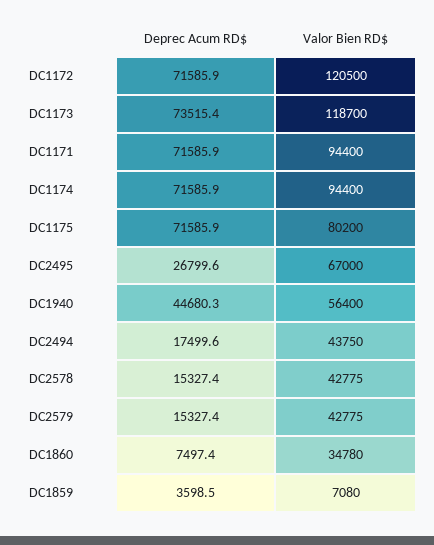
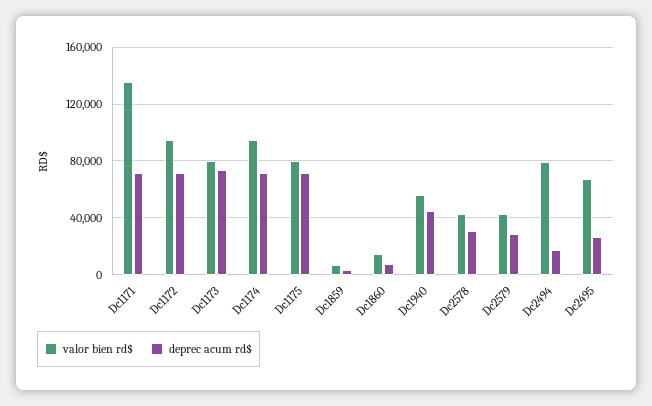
  {
    "Deprec Acum RD$": {
      "DC1172": 71585.9,
      "DC1173": 73515.4,
      "DC1171": 71585.9,
      "DC1174": 71585.9,
      "DC1175": 71585.9,
      "DC2495": 26799.6,
      "DC1940": 44680.3,
      "DC2494": 17499.6,
-     "DC2578": 15327.4,
+     "DC2578": 30000,
-     "DC2579": 15327.4,
+     "DC2579": 30000,
      "DC1860": 7497.4,
      "DC1859": 3598.5
    },
    "Valor Bien RD$": {
-     "DC1172": 120500,
+     "DC1172": 95000,
-     "DC1173": 118700,
+     "DC1173": 80000,
-     "DC1171": 94400,
+     "DC1171": 135000,
      "DC1174": 94400,
      "DC1175": 80200,
      "DC2495": 67000,
      "DC1940": 56400,
-     "DC2494": 43750,
+     "DC2494": 80000,
      "DC2578": 42775,
      "DC2579": 42775,
-     "DC1860": 34780,
+     "DC1860": 15000,
      "DC1859": 7080
    }
  }

